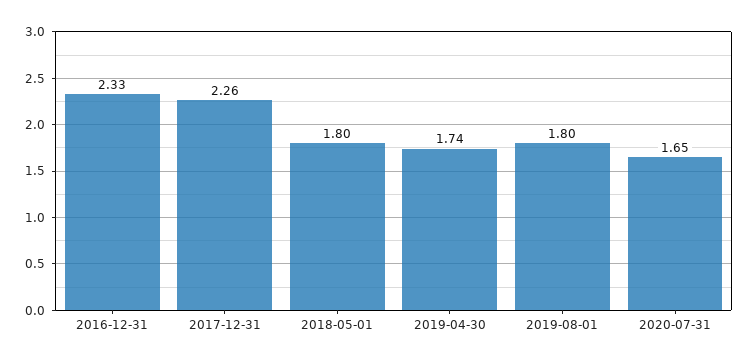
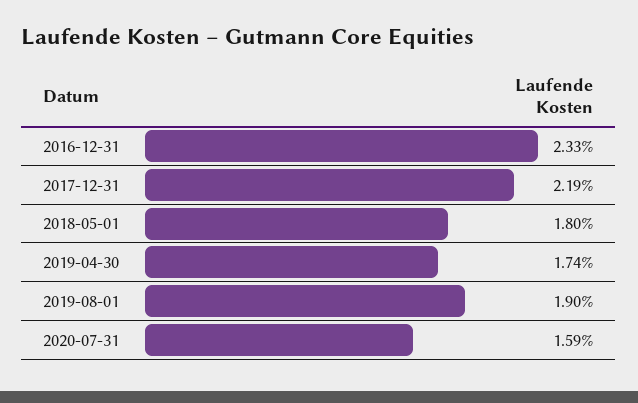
  {
    "2016-12-31": 2.33,
-   "2017-12-31": 2.26,
+   "2017-12-31": 2.19,
    "2018-05-01": 1.8,
    "2019-04-30": 1.74,
-   "2019-08-01": 1.8,
+   "2019-08-01": 1.9,
-   "2020-07-31": 1.65
+   "2020-07-31": 1.59
  }

